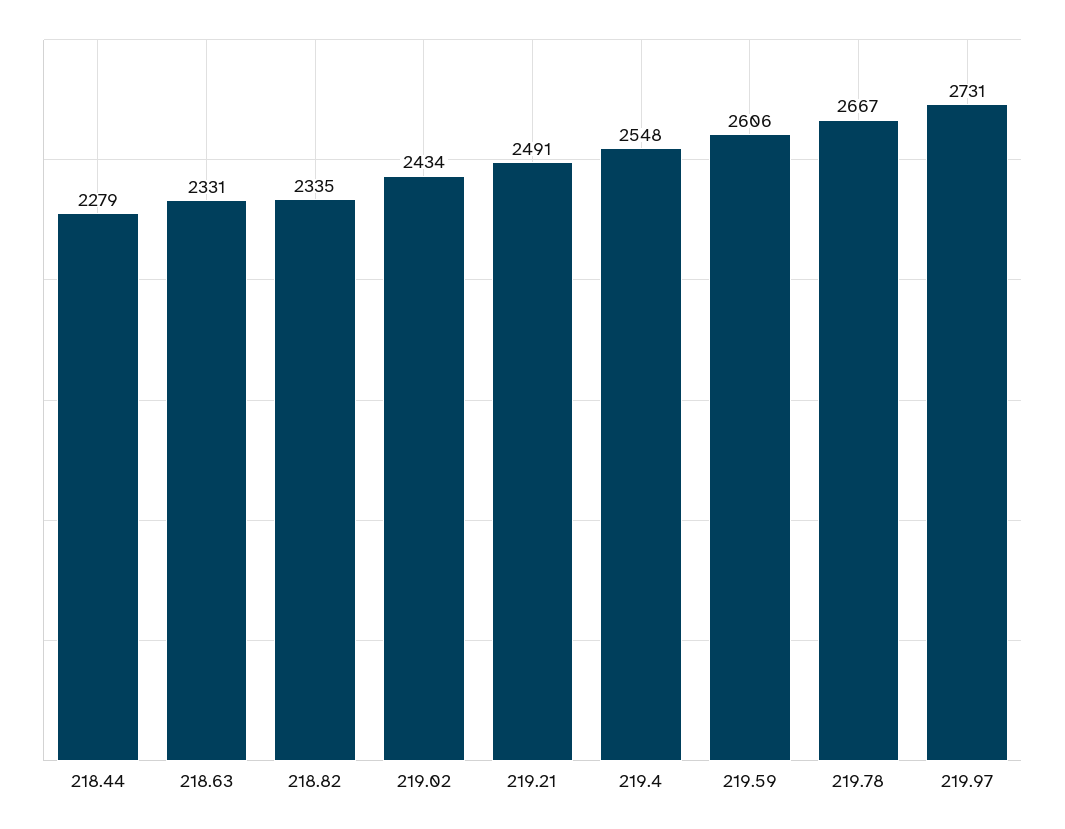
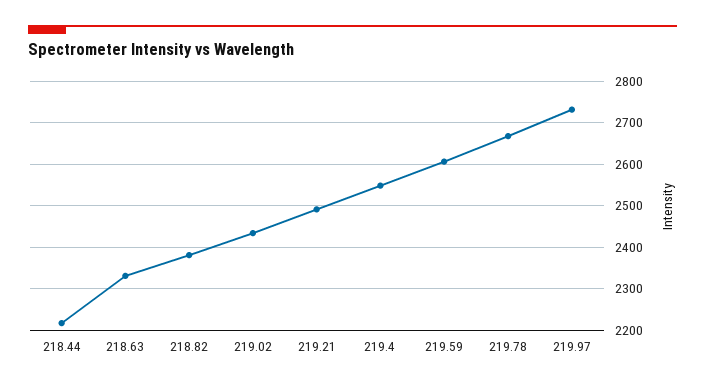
  {
-   "218.44": 2279,
+   "218.44": 2220,
    "218.63": 2331,
-   "218.82": 2335,
+   "218.82": 2380,
    "219.02": 2434,
    "219.21": 2491,
    "219.4": 2548,
    "219.59": 2606,
    "219.78": 2667,
    "219.97": 2731
  }

